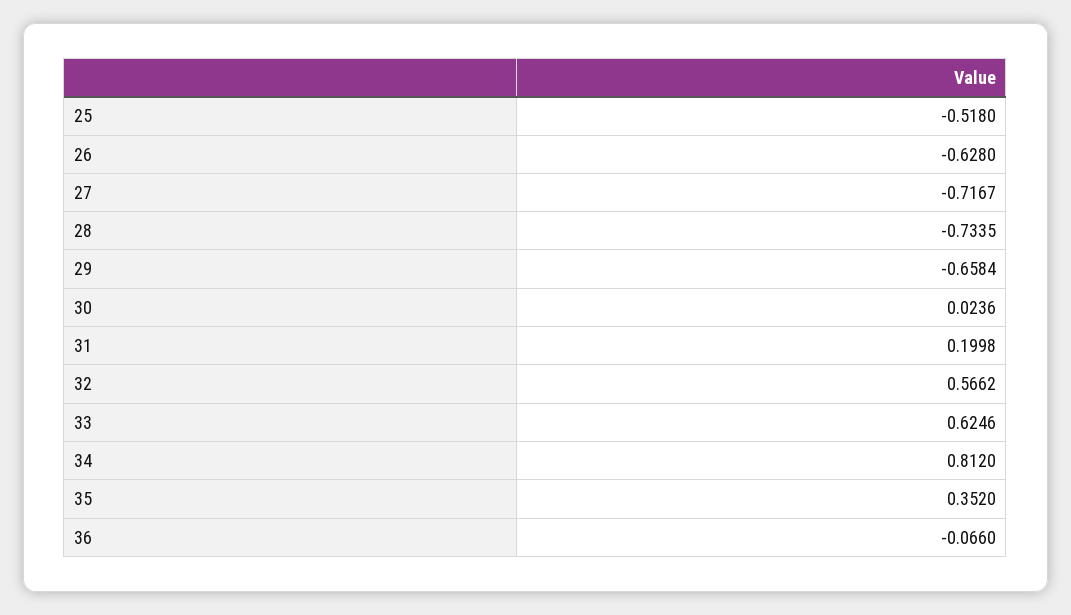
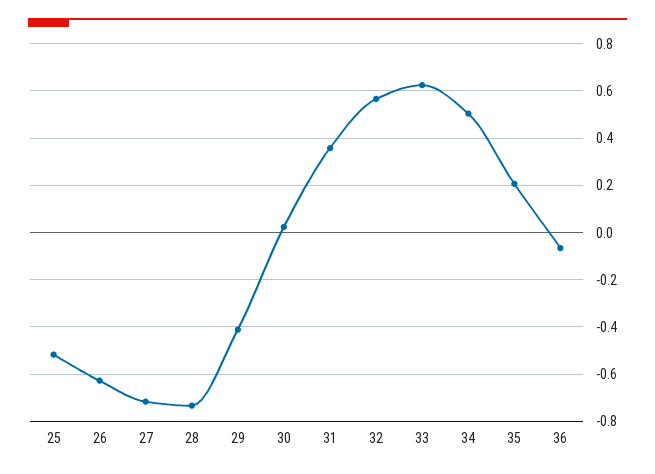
  {
    "25": -0.518,
    "26": -0.628,
    "27": -0.7167,
    "28": -0.7335,
-   "29": -0.6584,
+   "29": -0.4,
    "30": 0.0236,
-   "31": 0.1998,
+   "31": 0.35,
    "32": 0.5662,
    "33": 0.6246,
-   "34": 0.812,
+   "34": 0.5,
-   "35": 0.352,
+   "35": 0.2,
    "36": -0.066
  }

